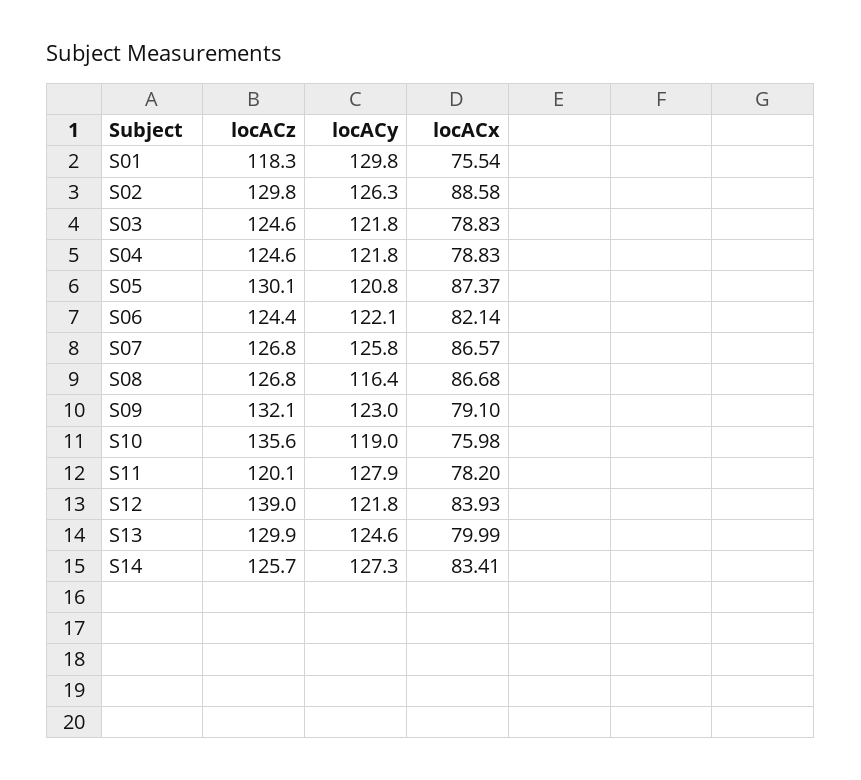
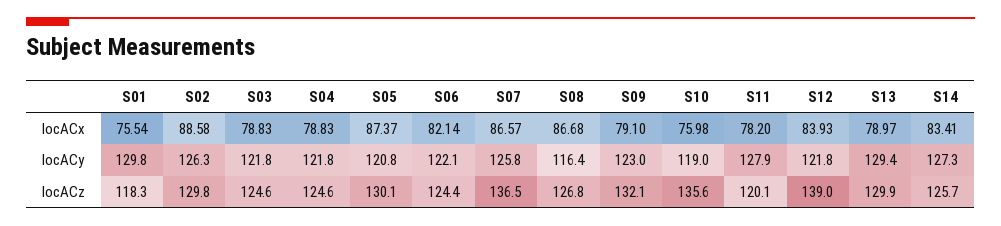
  {
    "locACz": {
      "S01": 118.3,
      "S02": 129.8,
      "S03": 124.6,
      "S04": 124.6,
      "S05": 130.1,
      "S06": 124.4,
-     "S07": 126.8,
+     "S07": 136.5,
      "S08": 126.8,
      "S09": 132.1,
      "S10": 135.6,
      "S11": 120.1,
      "S12": 139,
      "S13": 129.9,
      "S14": 125.7
    },
    "locACy": {
      "S01": 129.8,
      "S02": 126.3,
      "S03": 121.8,
      "S04": 121.8,
      "S05": 120.8,
      "S06": 122.1,
      "S07": 125.8,
      "S08": 116.4,
      "S09": 123,
      "S10": 119,
      "S11": 127.9,
      "S12": 121.8,
-     "S13": 124.6,
+     "S13": 129.4,
      "S14": 127.3
    },
    "locACx": {
      "S01": 75.54,
      "S02": 88.58,
      "S03": 78.83,
      "S04": 78.83,
      "S05": 87.37,
      "S06": 82.14,
      "S07": 86.57,
      "S08": 86.68,
      "S09": 79.1,
      "S10": 75.98,
      "S11": 78.2,
      "S12": 83.93,
-     "S13": 79.99,
+     "S13": 78.97,
      "S14": 83.41
    }
  }

